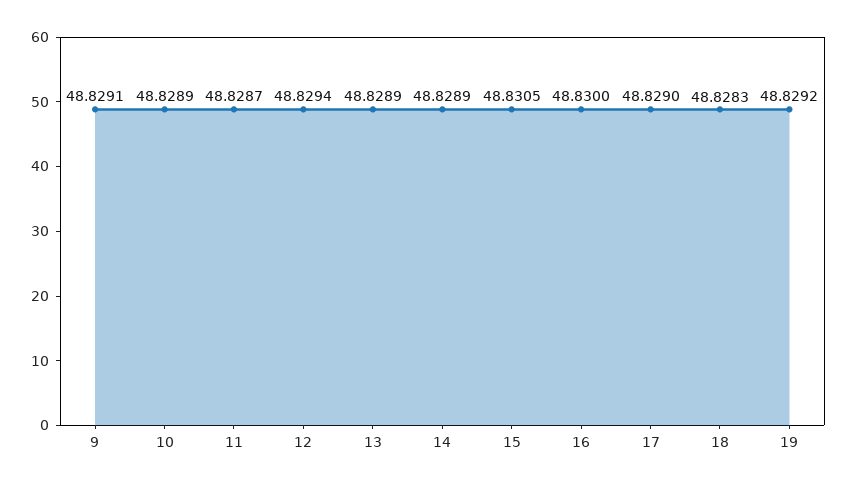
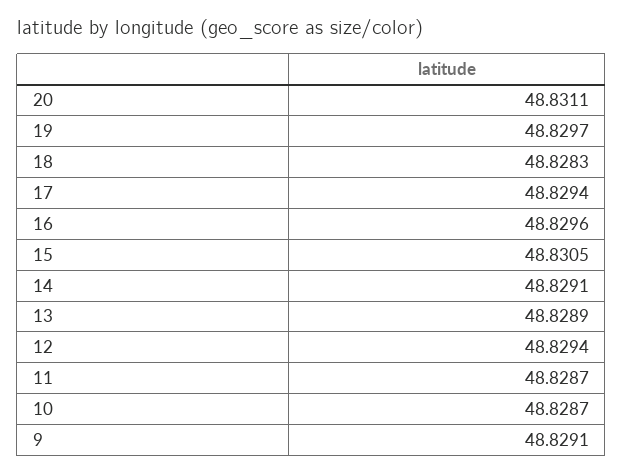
  {
    "9": 48.8291,
-   "10": 48.8289,
+   "10": 48.8287,
    "11": 48.8287,
    "12": 48.8294,
    "13": 48.8289,
-   "14": 48.8289,
+   "14": 48.8291,
    "15": 48.8305,
-   "16": 48.83,
+   "16": 48.8296,
-   "17": 48.829,
+   "17": 48.8294,
    "18": 48.8283,
-   "19": 48.8292
+   "19": 48.8297,
+   "20": 48.8311
  }

